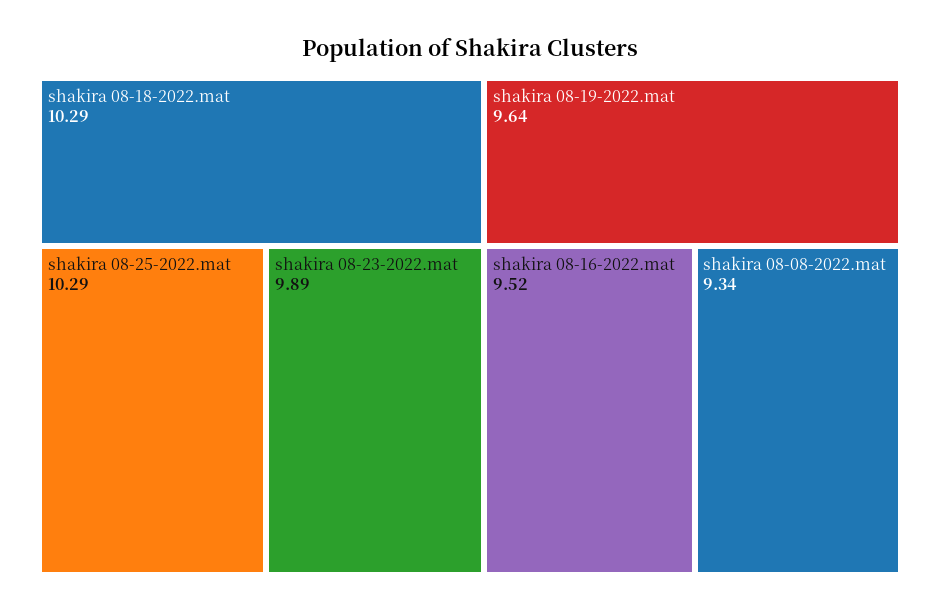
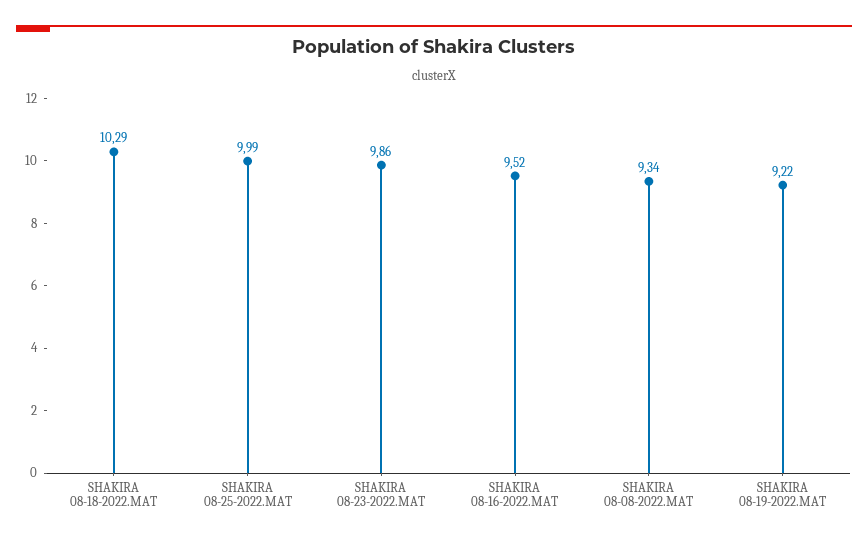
  {
    "shakira 08-18-2022.mat": 10.29,
-   "shakira 08-25-2022.mat": 10.29,
+   "shakira 08-25-2022.mat": 9.99,
-   "shakira 08-23-2022.mat": 9.89,
+   "shakira 08-23-2022.mat": 9.86,
-   "shakira 08-19-2022.mat": 9.64,
+   "shakira 08-19-2022.mat": 9.22,
    "shakira 08-16-2022.mat": 9.52,
    "shakira 08-08-2022.mat": 9.34
  }

